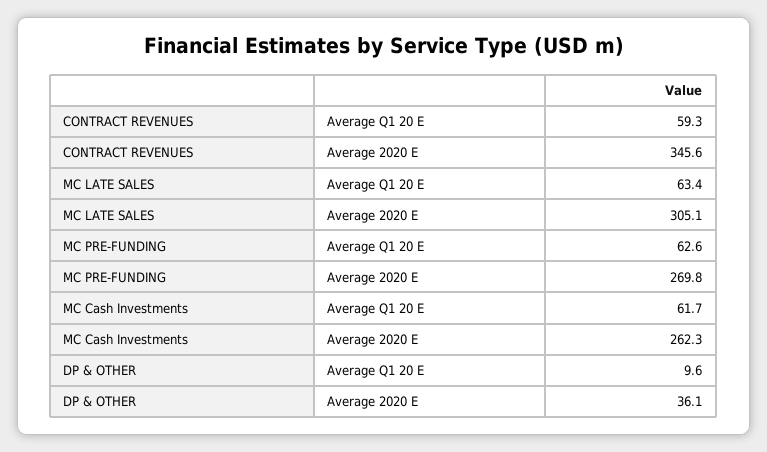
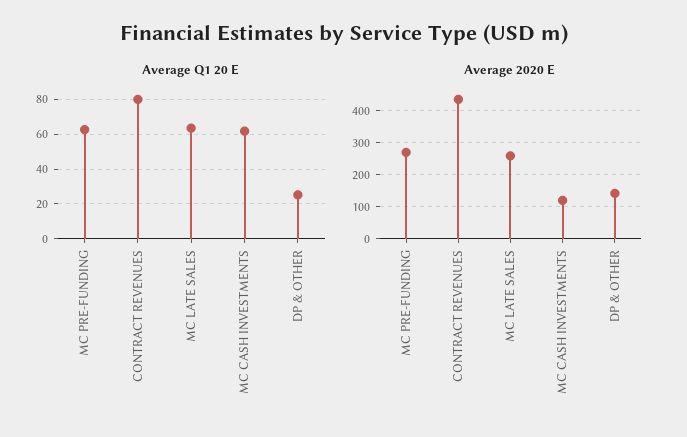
  {
    "Average Q1 20 E": {
-     "CONTRACT REVENUES": 59.3,
+     "CONTRACT REVENUES": 80,
      "MC LATE SALES": 63.4,
      "MC PRE-FUNDING": 62.6,
      "MC Cash Investments": 61.7,
-     "DP & OTHER": 9.6
+     "DP & OTHER": 25
    },
    "Average 2020 E": {
-     "CONTRACT REVENUES": 345.6,
+     "CONTRACT REVENUES": 440,
-     "MC LATE SALES": 305.1,
+     "MC LATE SALES": 260,
      "MC PRE-FUNDING": 269.8,
-     "MC Cash Investments": 262.3,
+     "MC Cash Investments": 120,
-     "DP & OTHER": 36.1
+     "DP & OTHER": 140
    }
  }

